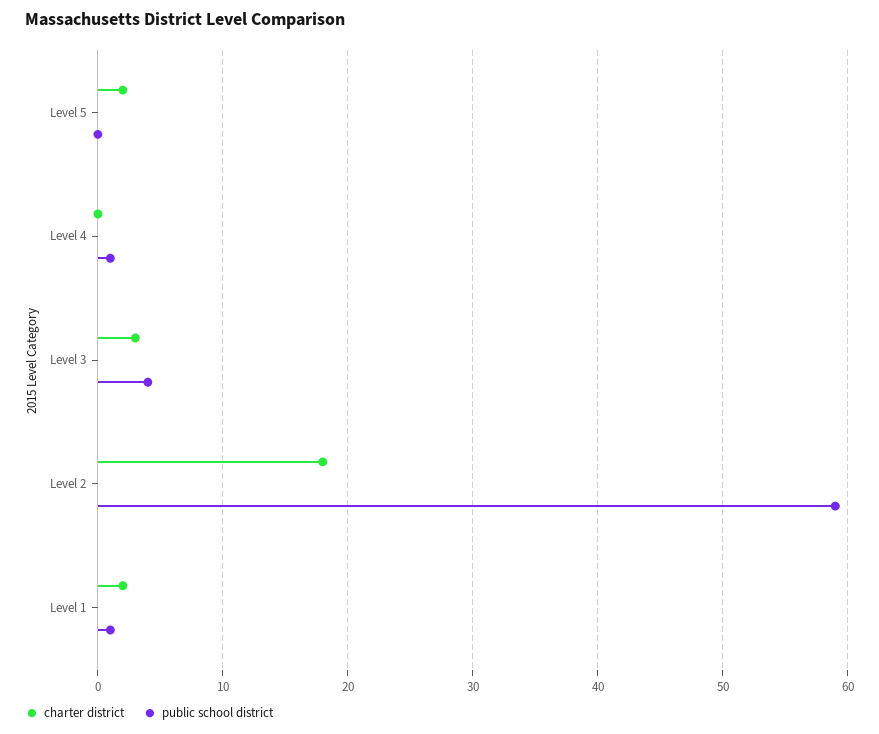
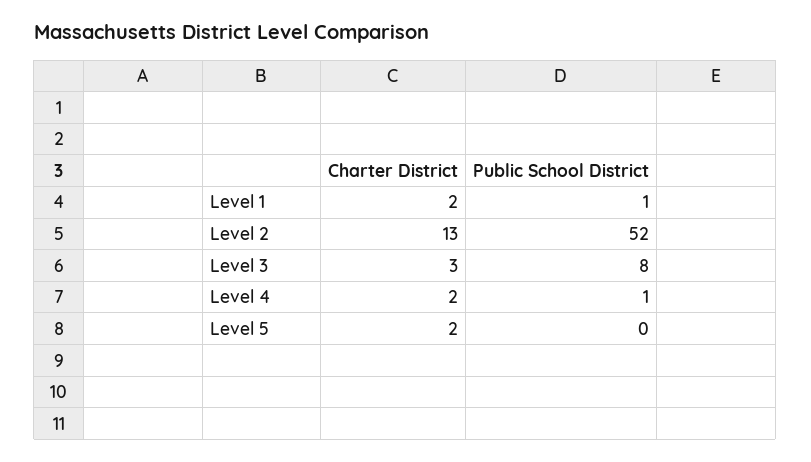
  {
    "charter district": {
      "Level 5": 2,
-     "Level 4": 0,
+     "Level 4": 2,
      "Level 3": 3,
-     "Level 2": 18,
+     "Level 2": 13,
      "Level 1": 2
    },
    "public school district": {
      "Level 5": 0,
      "Level 4": 1,
-     "Level 3": 4,
+     "Level 3": 8,
-     "Level 2": 59,
+     "Level 2": 52,
      "Level 1": 1
    }
  }

